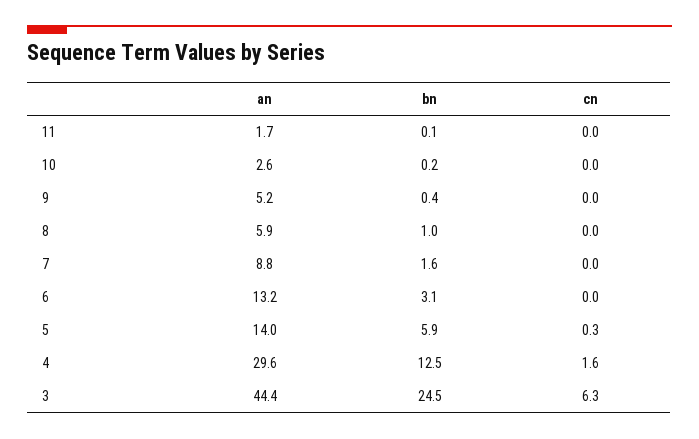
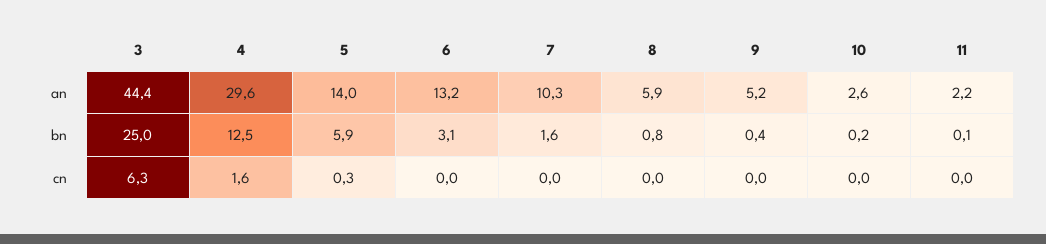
  {
    "an": {
-     "11": 1.7,
+     "11": 2.2,
      "10": 2.6,
      "9": 5.2,
      "8": 5.9,
-     "7": 8.8,
+     "7": 10.3,
      "6": 13.2,
      "5": 14,
      "4": 29.6,
      "3": 44.4
    },
    "bn": {
      "11": 0.1,
      "10": 0.2,
      "9": 0.4,
-     "8": 1,
+     "8": 0.8,
      "7": 1.6,
      "6": 3.1,
      "5": 5.9,
      "4": 12.5,
-     "3": 24.5
+     "3": 25
    },
    "cn": {
      "11": 0,
      "10": 0,
      "9": 0,
      "8": 0,
      "7": 0,
      "6": 0,
      "5": 0.3,
      "4": 1.6,
      "3": 6.3
    }
  }

